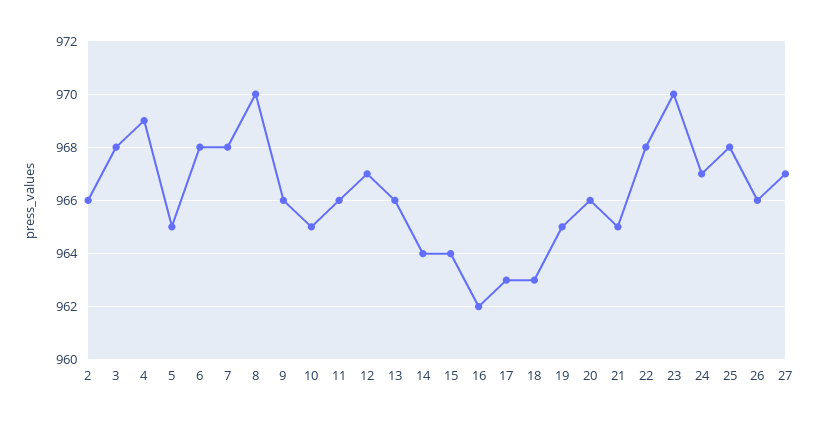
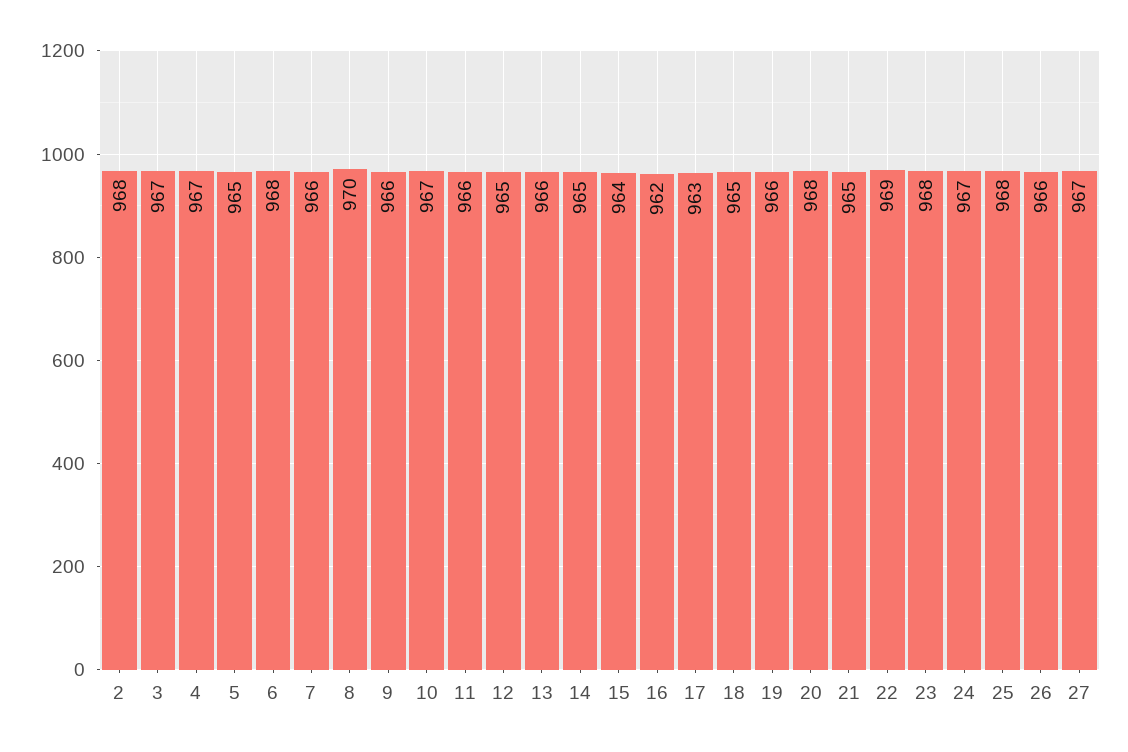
  {
-   "2": 966,
+   "2": 968,
-   "3": 968,
+   "3": 967,
-   "4": 969,
+   "4": 967,
    "5": 965,
    "6": 968,
-   "7": 968,
+   "7": 966,
    "8": 970,
    "9": 966,
-   "10": 965,
+   "10": 967,
    "11": 966,
-   "12": 967,
+   "12": 965,
    "13": 966,
-   "14": 964,
+   "14": 965,
    "15": 964,
    "16": 962,
    "17": 963,
-   "18": 963,
+   "18": 965,
-   "19": 965,
+   "19": 966,
-   "20": 966,
+   "20": 968,
    "21": 965,
-   "22": 968,
+   "22": 969,
-   "23": 970,
+   "23": 968,
    "24": 967,
    "25": 968,
    "26": 966,
    "27": 967
  }

